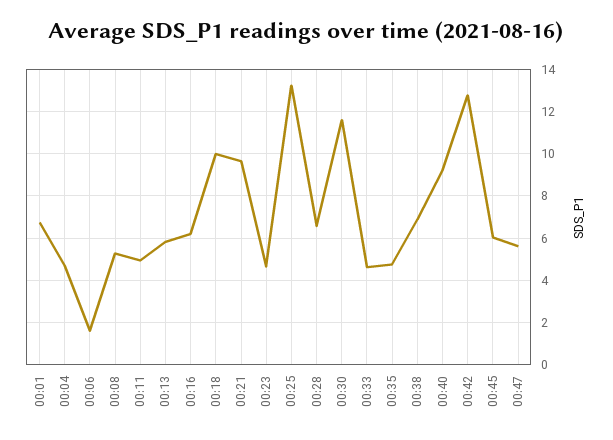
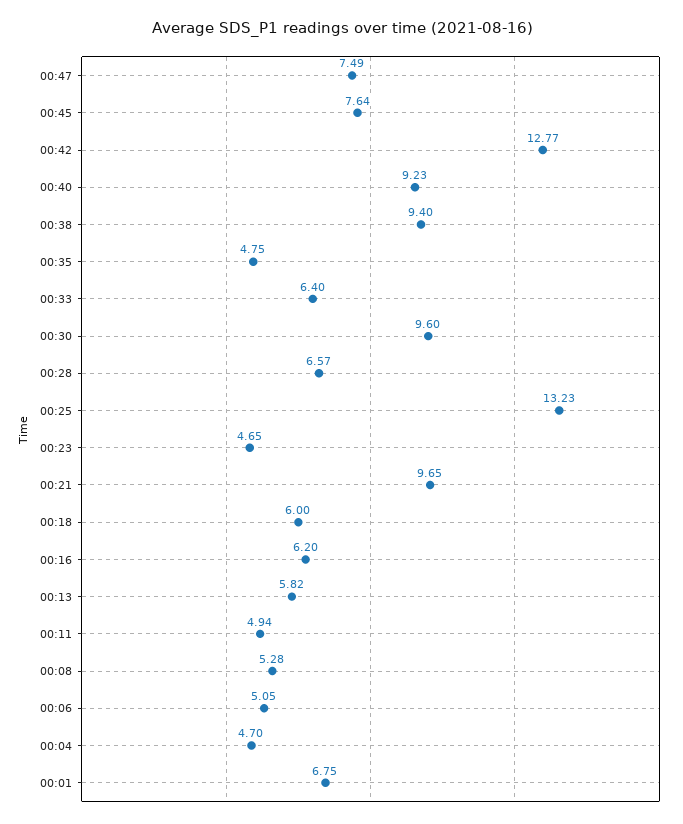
  {
    "00:01": 6.75,
    "00:04": 4.7,
-   "00:06": 1.5,
+   "00:06": 5.05,
    "00:08": 5.28,
    "00:11": 4.94,
    "00:13": 5.82,
    "00:16": 6.2,
-   "00:18": 10,
+   "00:18": 6,
    "00:21": 9.65,
    "00:23": 4.65,
    "00:25": 13.23,
    "00:28": 6.57,
-   "00:30": 11.5,
+   "00:30": 9.6,
-   "00:33": 4.5,
+   "00:33": 6.4,
    "00:35": 4.75,
-   "00:38": 7,
+   "00:38": 9.4,
    "00:40": 9.23,
    "00:42": 12.77,
-   "00:45": 6,
+   "00:45": 7.64,
-   "00:47": 5.5
+   "00:47": 7.49
  }

